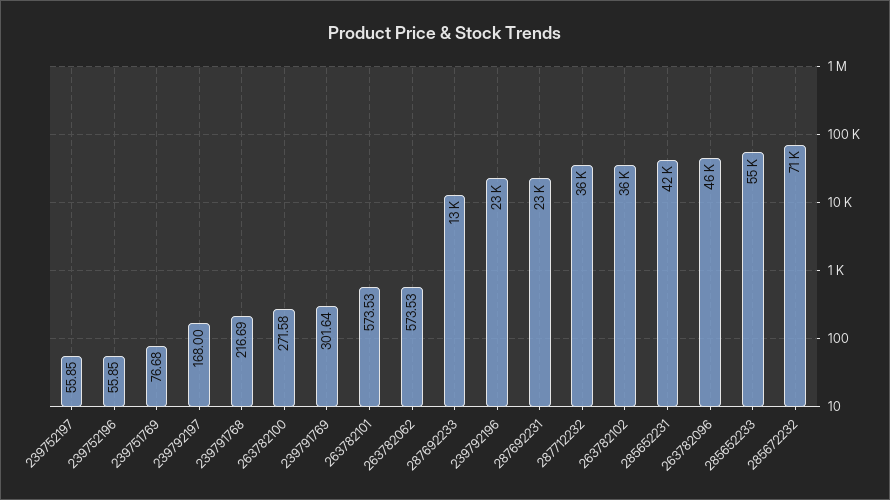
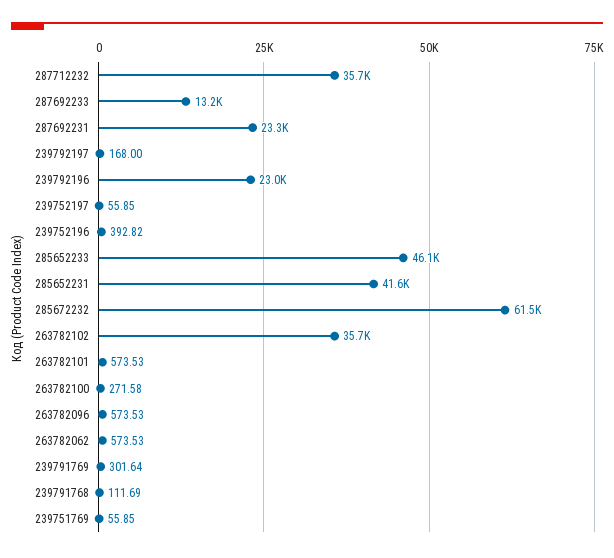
  {
    "239752197": 55.85,
-   "239752196": 55.85,
+   "239752196": 392.82,
-   "239751769": 76.68,
+   "239751769": 55.85,
    "239792197": 168,
-   "239791768": 216.69,
+   "239791768": 111.69,
    "263782100": 271.58,
    "239791769": 301.64,
    "263782101": 573.53,
    "263782062": 573.53,
    "287692233": 13200,
    "239792196": 23000,
    "287692231": 23300,
    "287712232": 35700,
    "263782102": 35700,
    "285652231": 41600,
-   "263782096": 46000,
+   "263782096": 573.53,
-   "285652233": 55000,
+   "285652233": 46100,
-   "285672232": 71000
+   "285672232": 61500
  }

